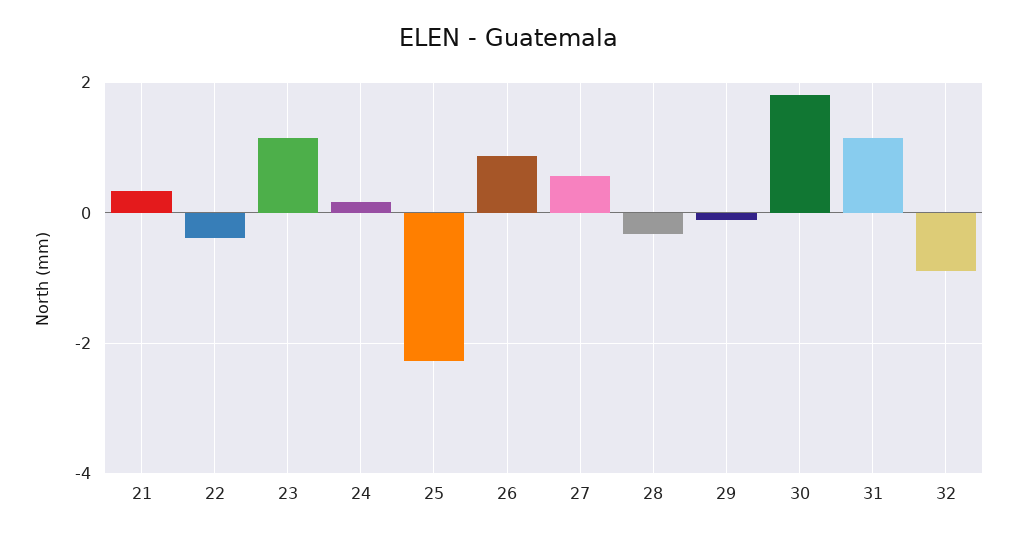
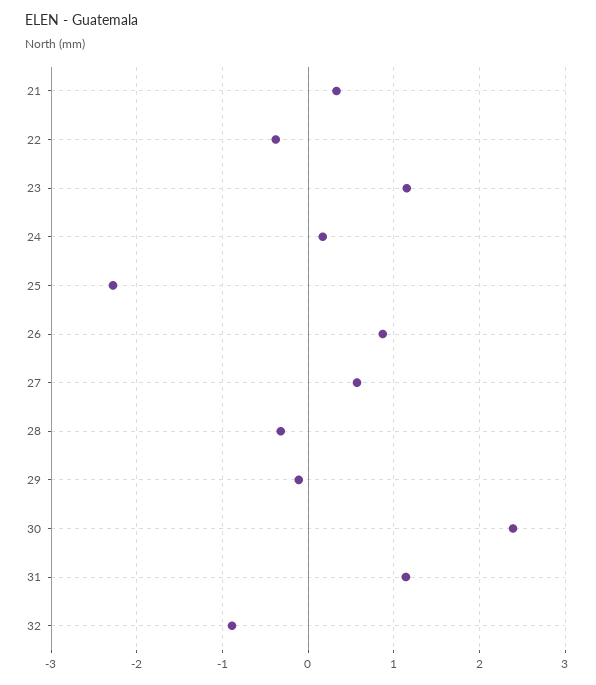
  {
    "21": 0.3,
    "22": -0.4,
    "23": 1.2,
    "24": 0.2,
    "25": -2.3,
    "26": 0.9,
    "27": 0.6,
    "28": -0.3,
    "29": -0.1,
-   "30": 1.8,
+   "30": 2.4,
    "31": 1.1,
    "32": -0.9
  }

